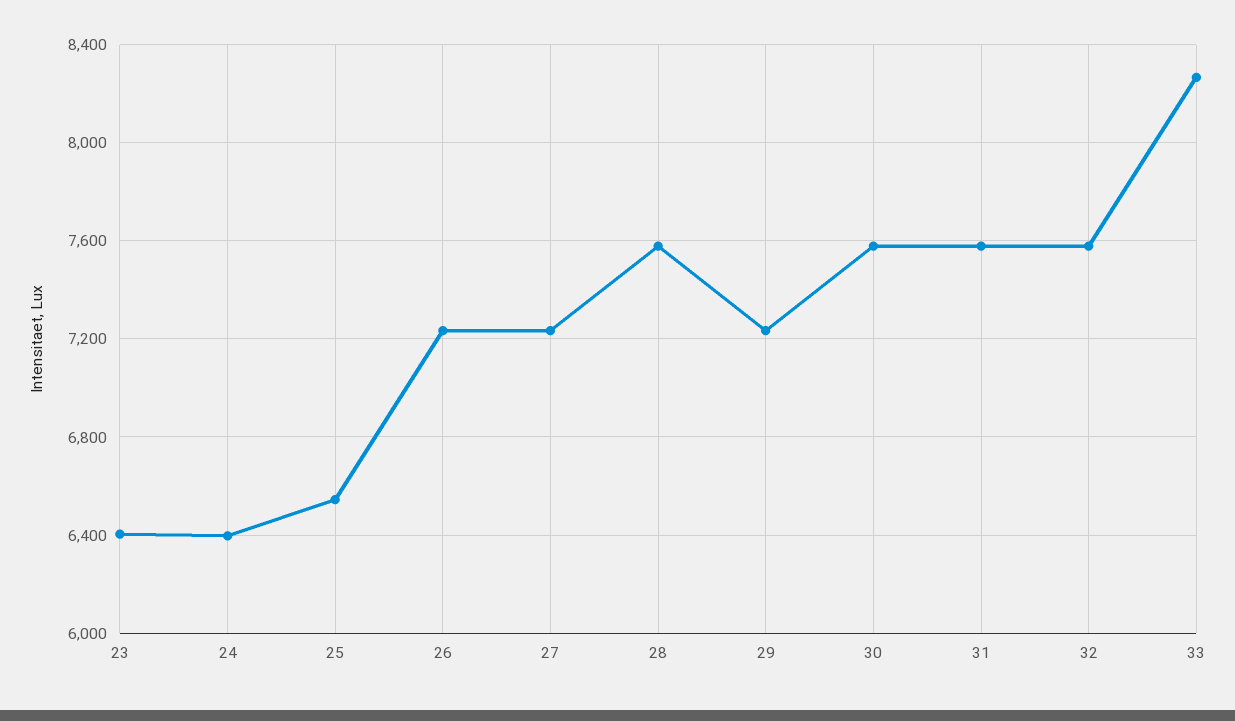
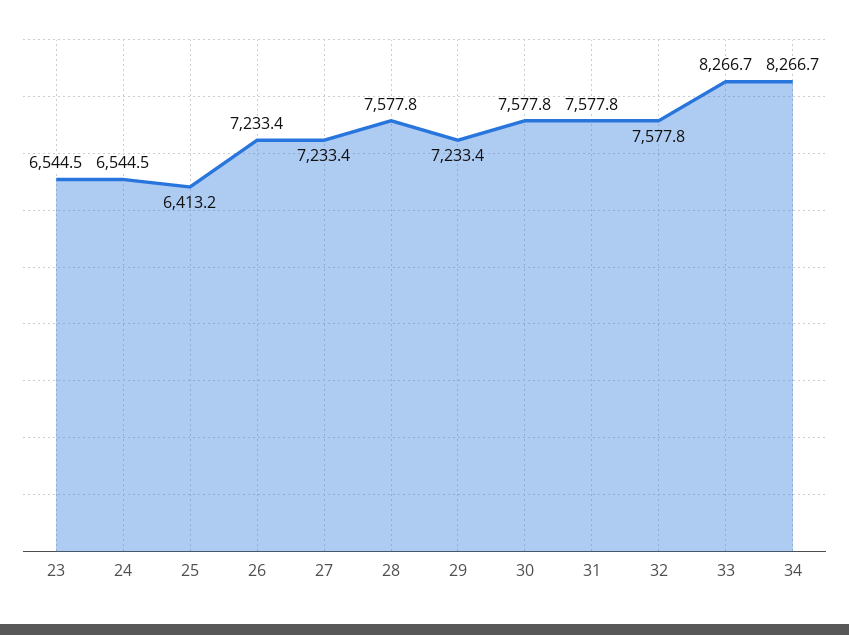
  {
-   "23": 6400,
+   "23": 6544.5,
-   "24": 6400,
+   "24": 6544.5,
-   "25": 6550,
+   "25": 6413.2,
    "26": 7233.4,
    "27": 7233.4,
    "28": 7577.8,
    "29": 7233.4,
    "30": 7577.8,
    "31": 7577.8,
    "32": 7577.8,
-   "33": 8266.7
+   "33": 8266.7,
+   "34": 8266.7
  }

